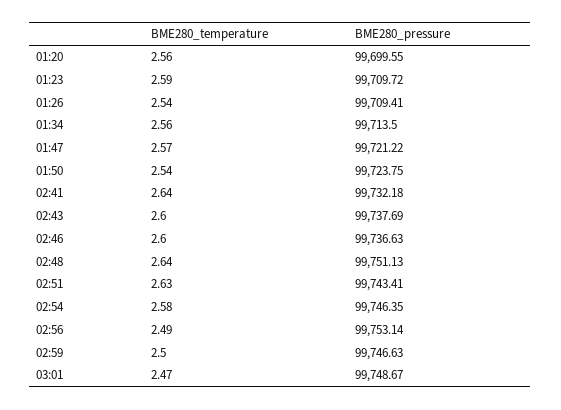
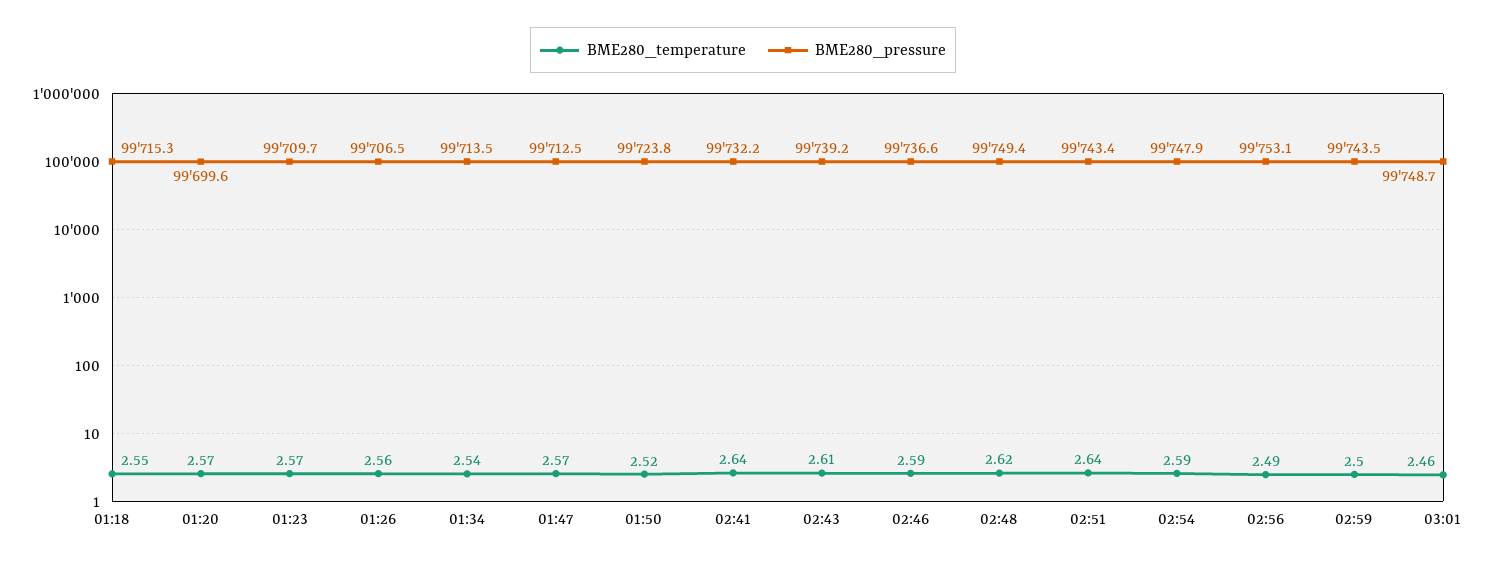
  {
    "BME280_temperature": {
-     "01:20": 2.56,
+     "01:20": 2.57,
-     "01:23": 2.59,
+     "01:23": 2.57,
-     "01:26": 2.54,
+     "01:26": 2.56,
-     "01:34": 2.56,
+     "01:34": 2.54,
      "01:47": 2.57,
-     "01:50": 2.54,
+     "01:50": 2.52,
      "02:41": 2.64,
-     "02:43": 2.6,
+     "02:43": 2.61,
-     "02:46": 2.6,
+     "02:46": 2.59,
-     "02:48": 2.64,
+     "02:48": 2.62,
-     "02:51": 2.63,
+     "02:51": 2.64,
-     "02:54": 2.58,
+     "02:54": 2.59,
      "02:56": 2.49,
      "02:59": 2.5,
-     "03:01": 2.47
+     "03:01": 2.46,
+     "01:18": 2.55
    },
    "BME280_pressure": {
      "01:20": 99699.55,
      "01:23": 99709.72,
-     "01:26": 99709.41,
+     "01:26": 99706.5,
      "01:34": 99713.5,
-     "01:47": 99721.22,
+     "01:47": 99712.5,
      "01:50": 99723.75,
      "02:41": 99732.18,
-     "02:43": 99737.69,
+     "02:43": 99739.2,
      "02:46": 99736.63,
-     "02:48": 99751.13,
+     "02:48": 99749.4,
      "02:51": 99743.41,
-     "02:54": 99746.35,
+     "02:54": 99747.9,
      "02:56": 99753.14,
-     "02:59": 99746.63,
+     "02:59": 99743.5,
-     "03:01": 99748.67
+     "03:01": 99748.67,
+     "01:18": 99715.3
    }
  }

